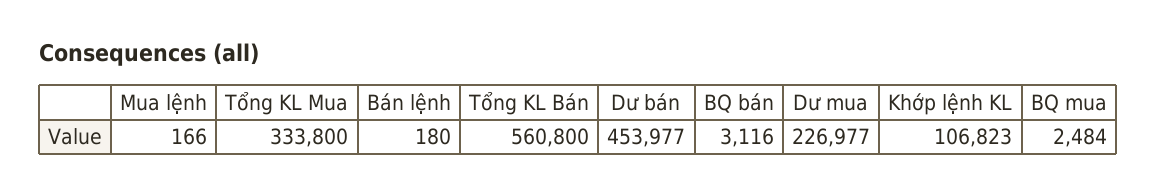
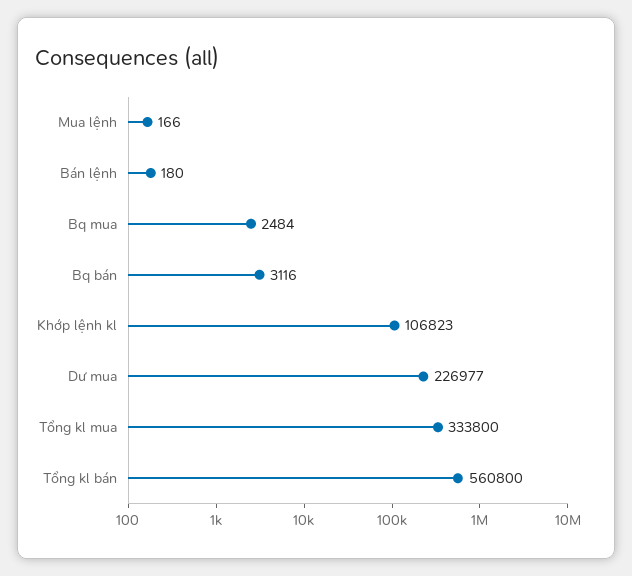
  {
    "Mua lệnh": 166,
    "Tổng KL Mua": 333800,
    "Bán lệnh": 180,
    "Tổng KL Bán": 560800,
-   "Dư bán": 453977,
    "BQ bán": 3116,
    "Dư mua": 226977,
    "Khớp lệnh KL": 106823,
    "BQ mua": 2484
  }

